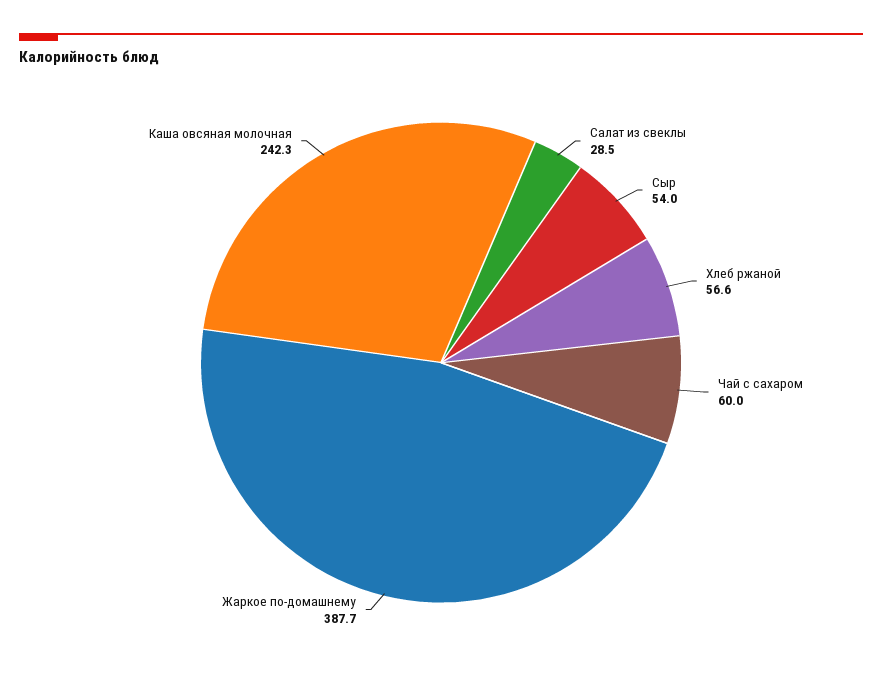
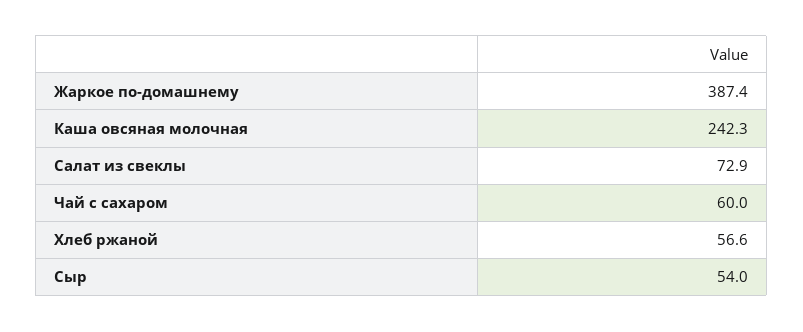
  {
-   "Салат из свеклы": 28.5,
+   "Салат из свеклы": 72.9,
    "Сыр": 54,
    "Хлеб ржаной": 56.6,
    "Чай с сахаром": 60,
-   "Жаркое по-домашнему": 387.7,
+   "Жаркое по-домашнему": 387.4,
    "Каша овсяная молочная": 242.3
  }

